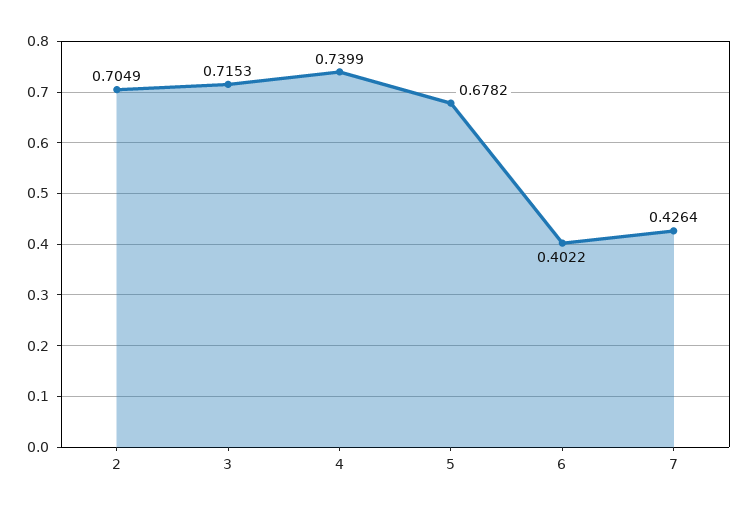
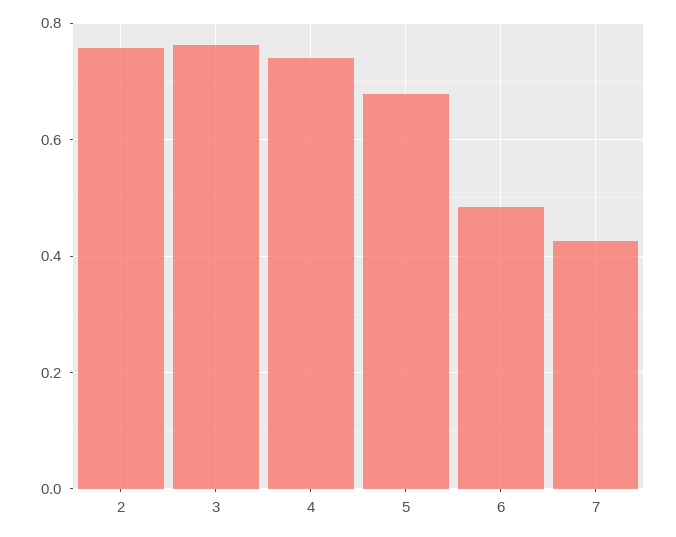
  {
-   "2": 0.7049,
+   "2": 0.76,
-   "3": 0.7153,
+   "3": 0.76,
    "4": 0.7399,
    "5": 0.6782,
-   "6": 0.4022,
+   "6": 0.48,
    "7": 0.4264
  }

